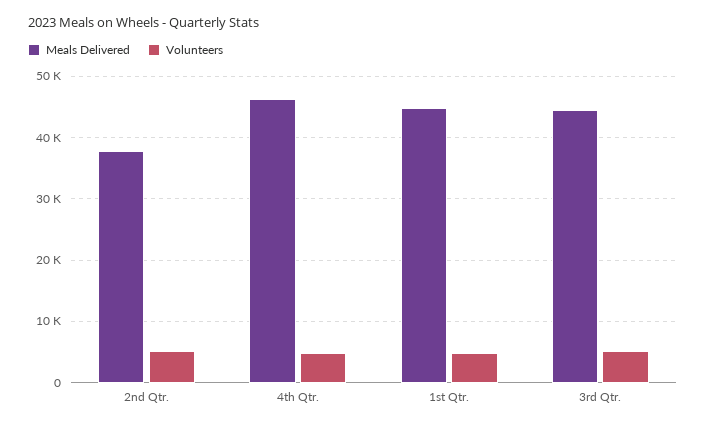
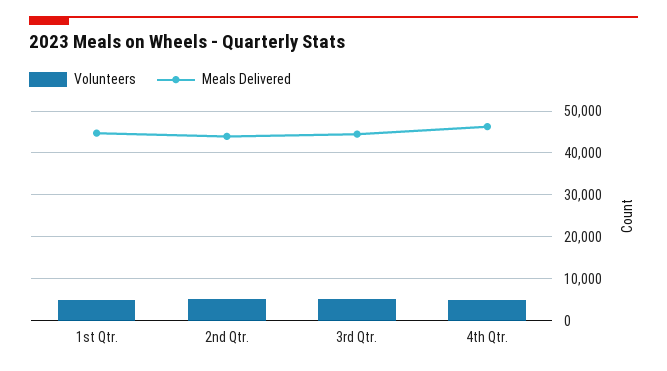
  {
    "Meals Delivered": {
-     "2nd Qtr.": 38000,
+     "2nd Qtr.": 44000,
      "4th Qtr.": 46000,
      "1st Qtr.": 45000,
      "3rd Qtr.": 44000
    },
    "Volunteers": {
      "2nd Qtr.": 5000,
      "4th Qtr.": 5000,
      "1st Qtr.": 5000,
      "3rd Qtr.": 5000
    }
  }

